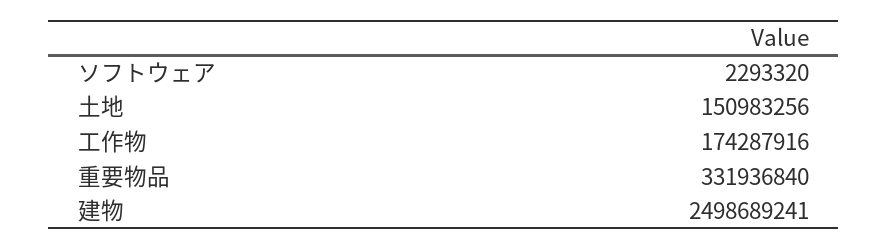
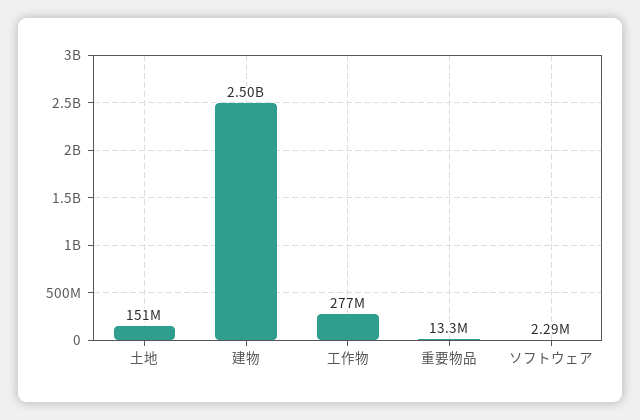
  {
    "ソフトウェア": 2293320,
    "土地": 150983256,
-   "工作物": 174287916,
+   "工作物": 277000000,
-   "重要物品": 331936840,
+   "重要物品": 13300000,
    "建物": 2498689241
  }

